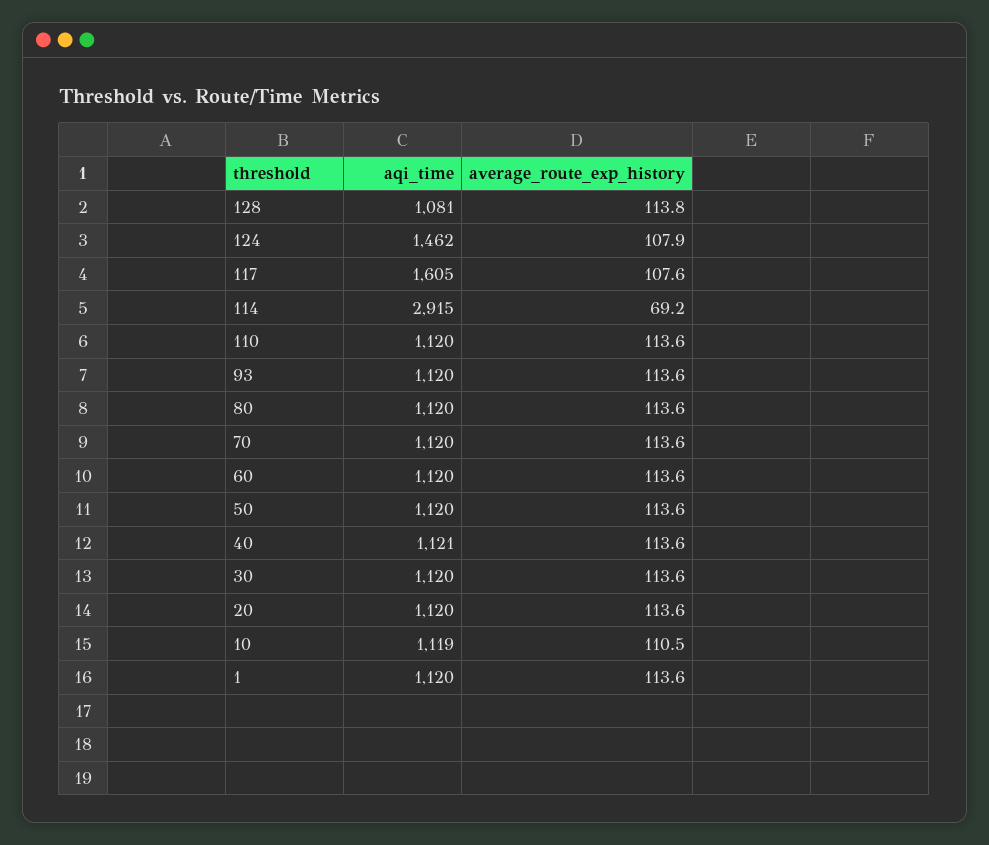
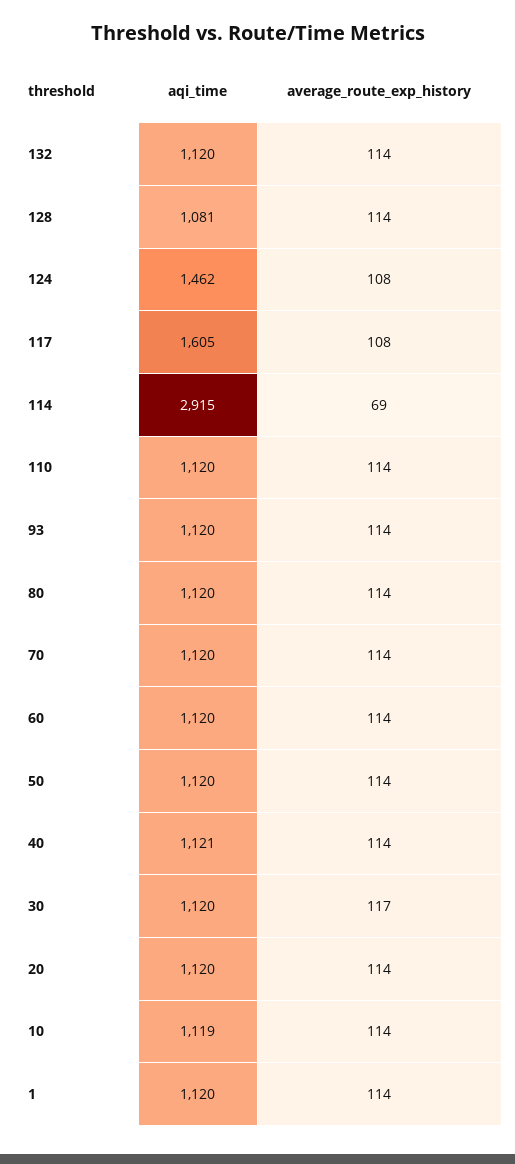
  {
    "aqi_time": {
      "128": 1081,
      "124": 1462,
      "117": 1605,
      "114": 2915,
      "110": 1120,
      "93": 1120,
      "80": 1120,
      "70": 1120,
      "60": 1120,
      "50": 1120,
      "40": 1121,
      "30": 1120,
      "20": 1120,
      "10": 1119,
-     "1": 1120
+     "1": 1120,
+     "132": 1120
    },
    "average_route_exp_history": {
      "128": 113.8,
      "124": 107.9,
      "117": 107.6,
      "114": 69.2,
      "110": 113.6,
      "93": 113.6,
      "80": 113.6,
      "70": 113.6,
      "60": 113.6,
      "50": 113.6,
      "40": 113.6,
-     "30": 113.6,
+     "30": 117,
      "20": 113.6,
-     "10": 110.5,
+     "10": 114,
-     "1": 113.6
+     "1": 113.6,
+     "132": 114
    }
  }

